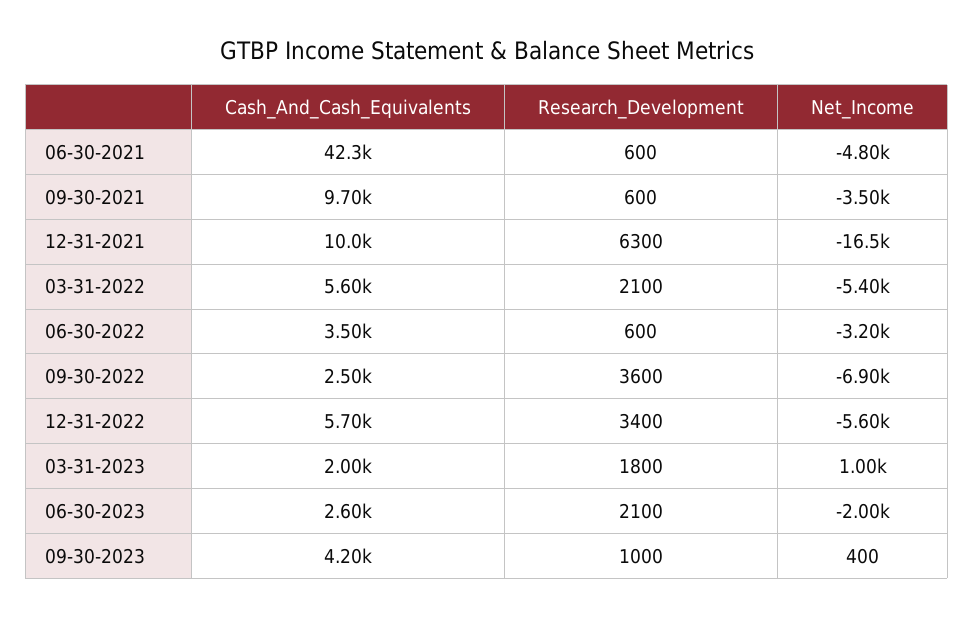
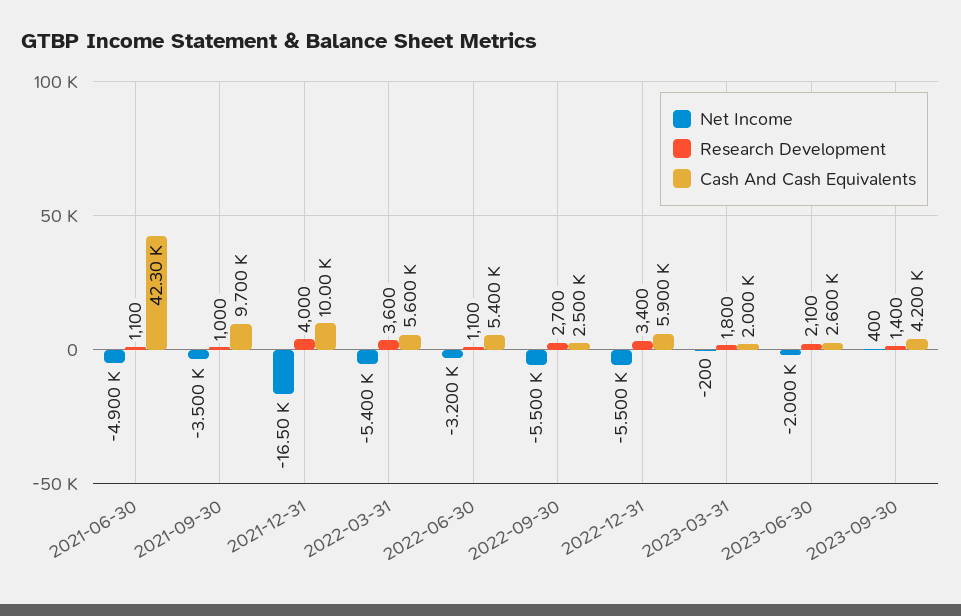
  {
    "Cash_And_Cash_Equivalents": {
      "06-30-2021": 42300,
      "09-30-2021": 9700,
      "12-31-2021": 10000,
      "03-31-2022": 5600,
-     "06-30-2022": 3500,
+     "06-30-2022": 5400,
      "09-30-2022": 2500,
-     "12-31-2022": 5700,
+     "12-31-2022": 5900,
      "03-31-2023": 2000,
      "06-30-2023": 2600,
      "09-30-2023": 4200
    },
    "Research_Development": {
-     "06-30-2021": 600,
+     "06-30-2021": 1100,
-     "09-30-2021": 600,
+     "09-30-2021": 1000,
-     "12-31-2021": 6300,
+     "12-31-2021": 4000,
-     "03-31-2022": 2100,
+     "03-31-2022": 3600,
-     "06-30-2022": 600,
+     "06-30-2022": 1100,
-     "09-30-2022": 3600,
+     "09-30-2022": 2700,
      "12-31-2022": 3400,
      "03-31-2023": 1800,
      "06-30-2023": 2100,
-     "09-30-2023": 1000
+     "09-30-2023": 1400
    },
    "Net_Income": {
-     "06-30-2021": -4800,
+     "06-30-2021": -4900,
      "09-30-2021": -3500,
      "12-31-2021": -16500,
      "03-31-2022": -5400,
      "06-30-2022": -3200,
-     "09-30-2022": -6900,
+     "09-30-2022": -5500,
-     "12-31-2022": -5600,
+     "12-31-2022": -5500,
-     "03-31-2023": 1000,
+     "03-31-2023": -200,
      "06-30-2023": -2000,
      "09-30-2023": 400
    }
  }

